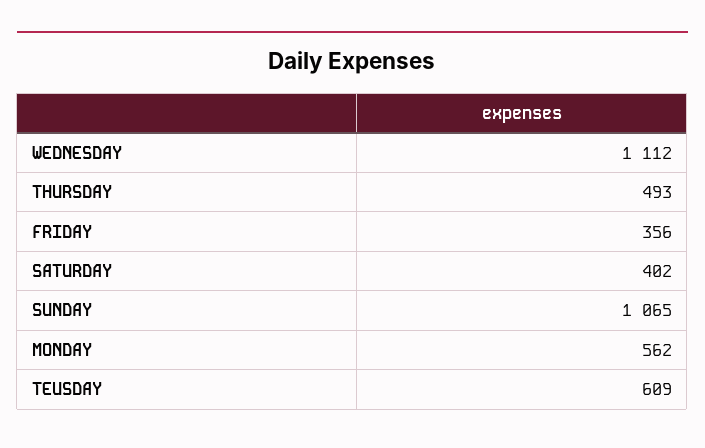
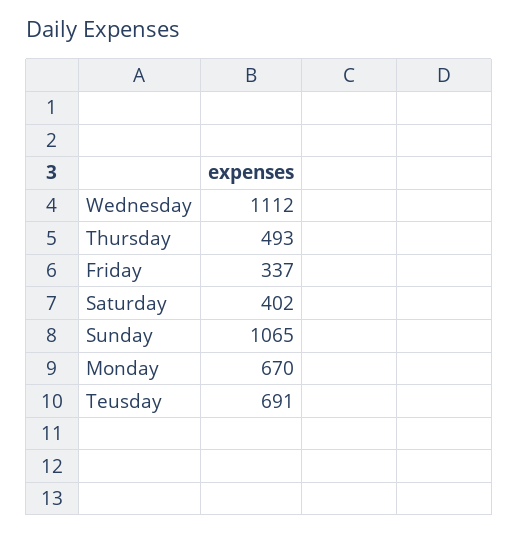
  {
    "WEDNESDAY": 1112,
    "THURSDAY": 493,
-   "FRIDAY": 356,
+   "FRIDAY": 337,
    "SATURDAY": 402,
    "SUNDAY": 1065,
-   "MONDAY": 562,
+   "MONDAY": 670,
-   "TEUSDAY": 609
+   "TEUSDAY": 691
  }

